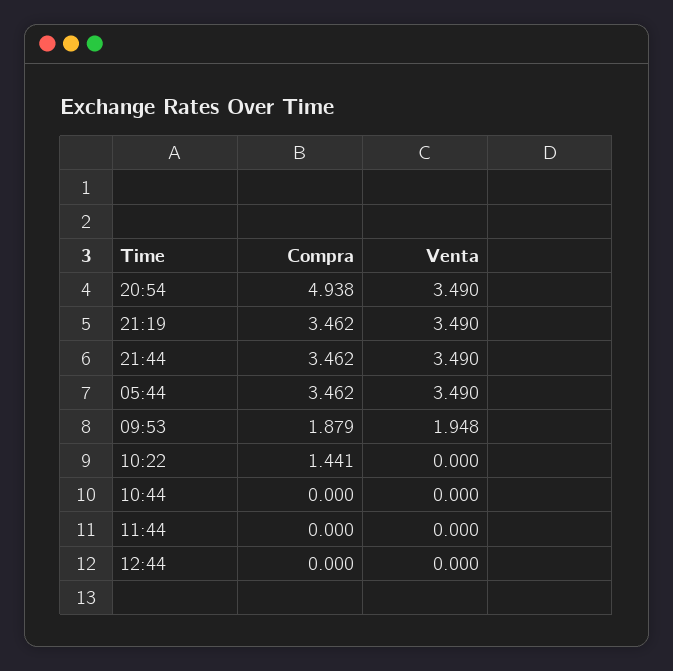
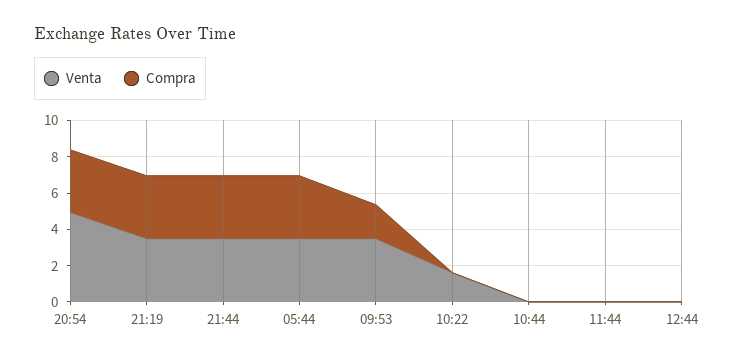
  {
    "Compra": {
-     "20:54": 4.938,
+     "20:54": 3.5,
      "21:19": 3.462,
      "21:44": 3.462,
      "05:44": 3.462,
      "09:53": 1.879,
-     "10:22": 1.441,
+     "10:22": 0,
      "10:44": 0,
      "11:44": 0,
      "12:44": 0
    },
    "Venta": {
-     "20:54": 3.49,
+     "20:54": 5,
      "21:19": 3.49,
      "21:44": 3.49,
      "05:44": 3.49,
-     "09:53": 1.948,
+     "09:53": 3.5,
-     "10:22": 0,
+     "10:22": 1.5,
      "10:44": 0,
      "11:44": 0,
      "12:44": 0
    }
  }

